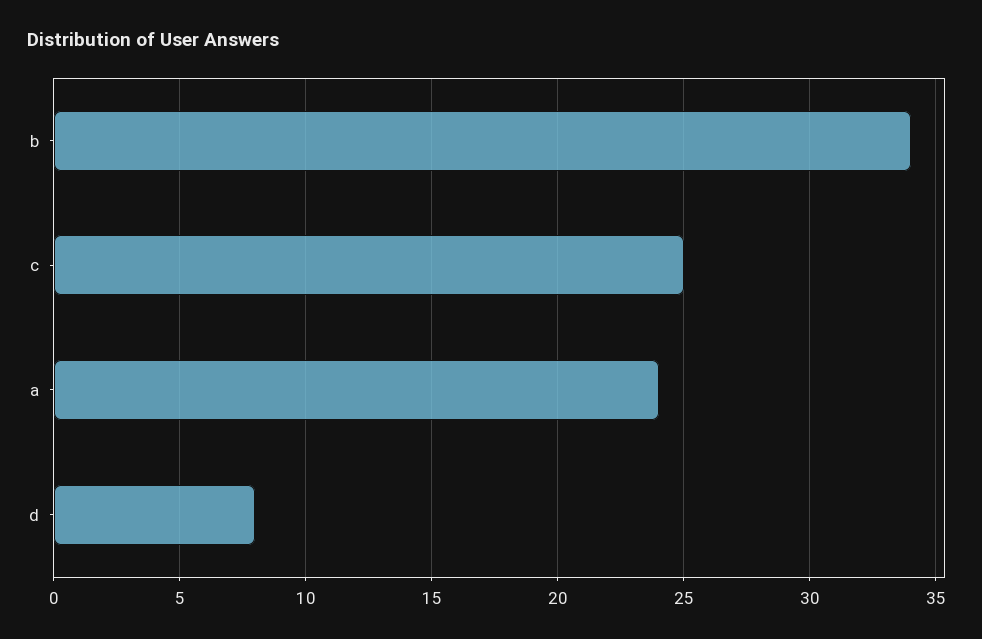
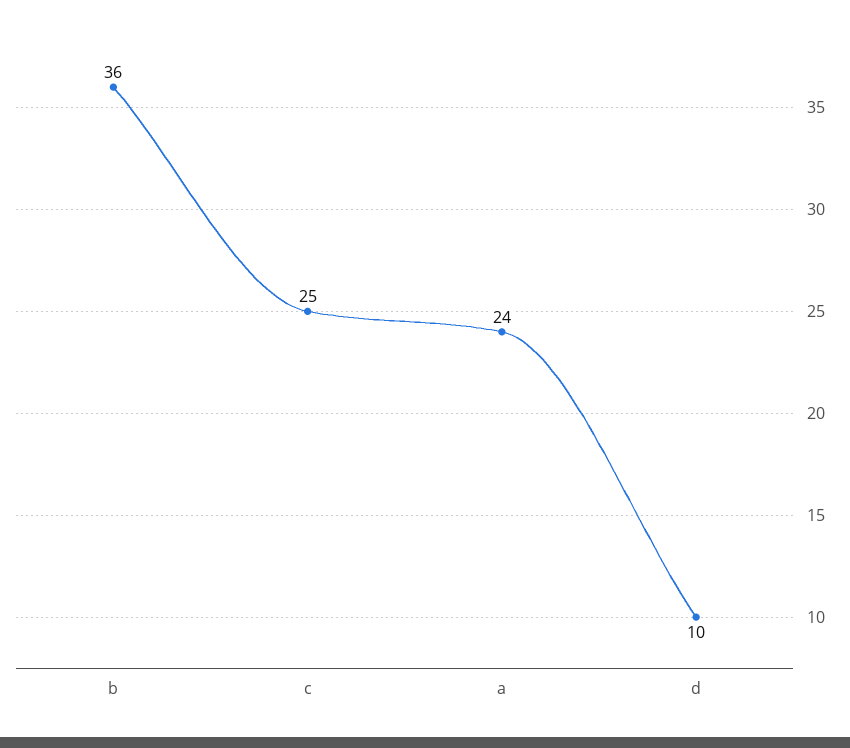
  {
-   "b": 34,
+   "b": 36,
    "c": 25,
    "a": 24,
-   "d": 8
+   "d": 10
  }

